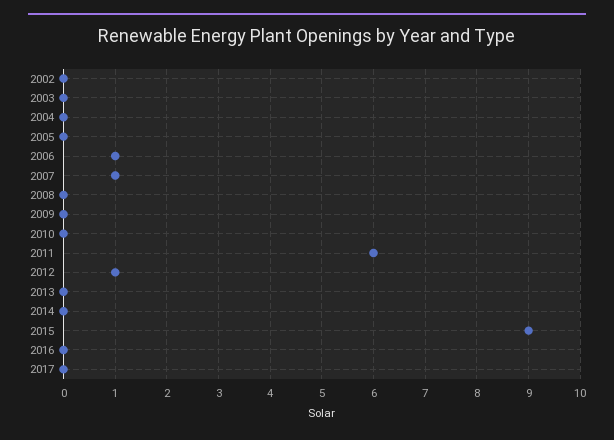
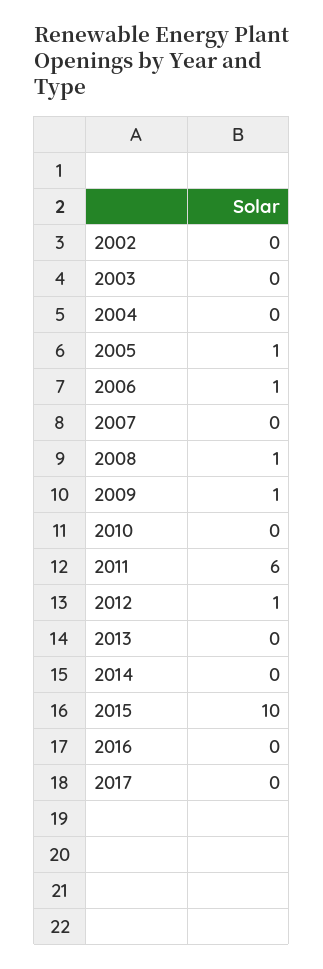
  {
    "2002": 0,
    "2003": 0,
    "2004": 0,
-   "2005": 0,
+   "2005": 1,
    "2006": 1,
-   "2007": 1,
+   "2007": 0,
-   "2008": 0,
+   "2008": 1,
-   "2009": 0,
+   "2009": 1,
    "2010": 0,
    "2011": 6,
    "2012": 1,
    "2013": 0,
    "2014": 0,
-   "2015": 9,
+   "2015": 10,
    "2016": 0,
    "2017": 0
  }

